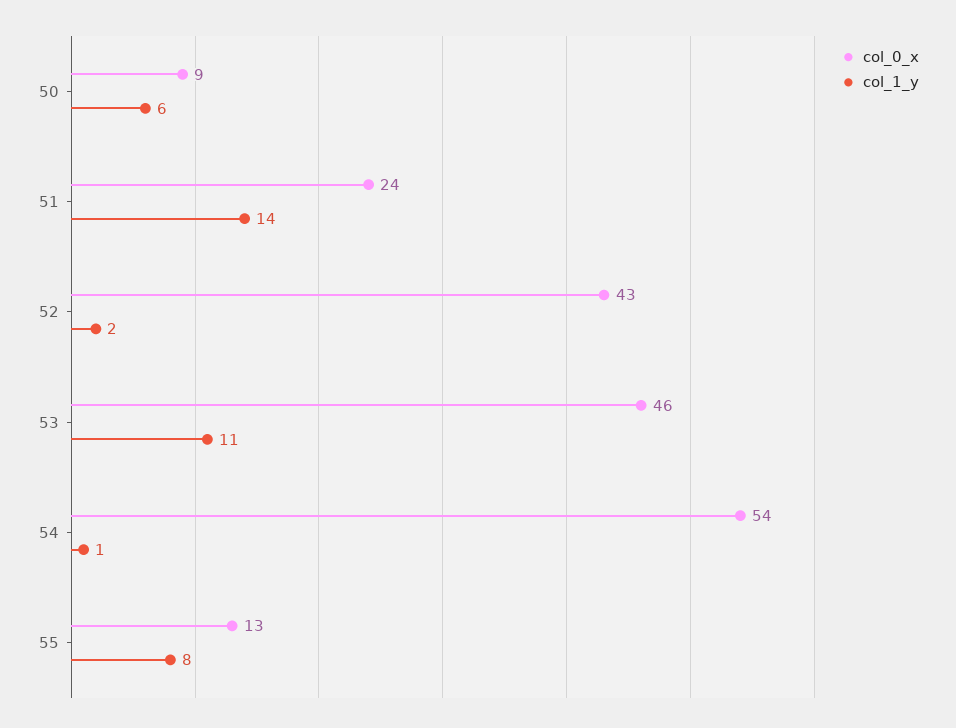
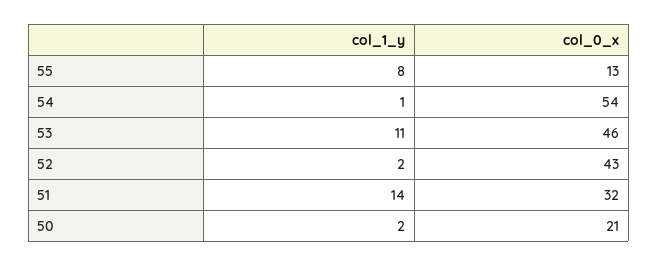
  {
    "col_0_x": {
-     "50": 9,
+     "50": 21,
-     "51": 24,
+     "51": 32,
      "52": 43,
      "53": 46,
      "54": 54,
      "55": 13
    },
    "col_1_y": {
-     "50": 6,
+     "50": 2,
      "51": 14,
      "52": 2,
      "53": 11,
      "54": 1,
      "55": 8
    }
  }

